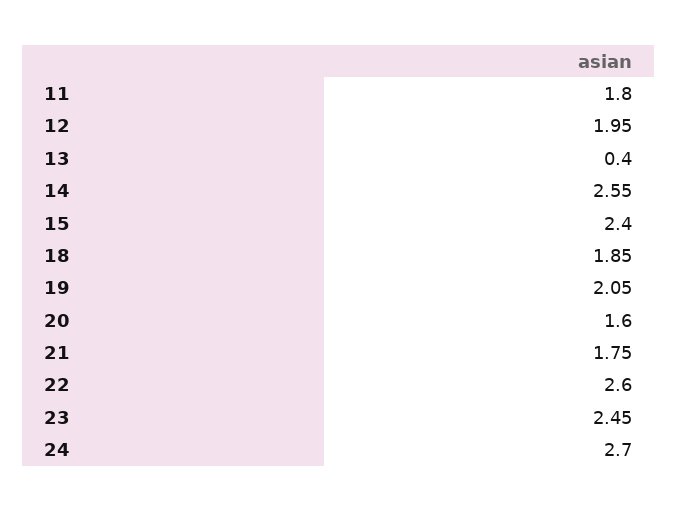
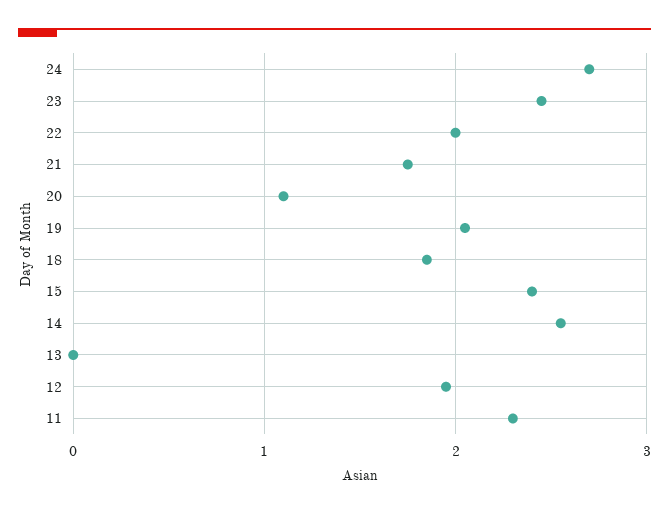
  {
-   "11": 1.8,
+   "11": 2.3,
    "12": 1.95,
-   "13": 0.4,
+   "13": 0,
    "14": 2.55,
    "15": 2.4,
    "18": 1.85,
    "19": 2.05,
-   "20": 1.6,
+   "20": 1.1,
    "21": 1.75,
-   "22": 2.6,
+   "22": 2,
    "23": 2.45,
    "24": 2.7
  }

